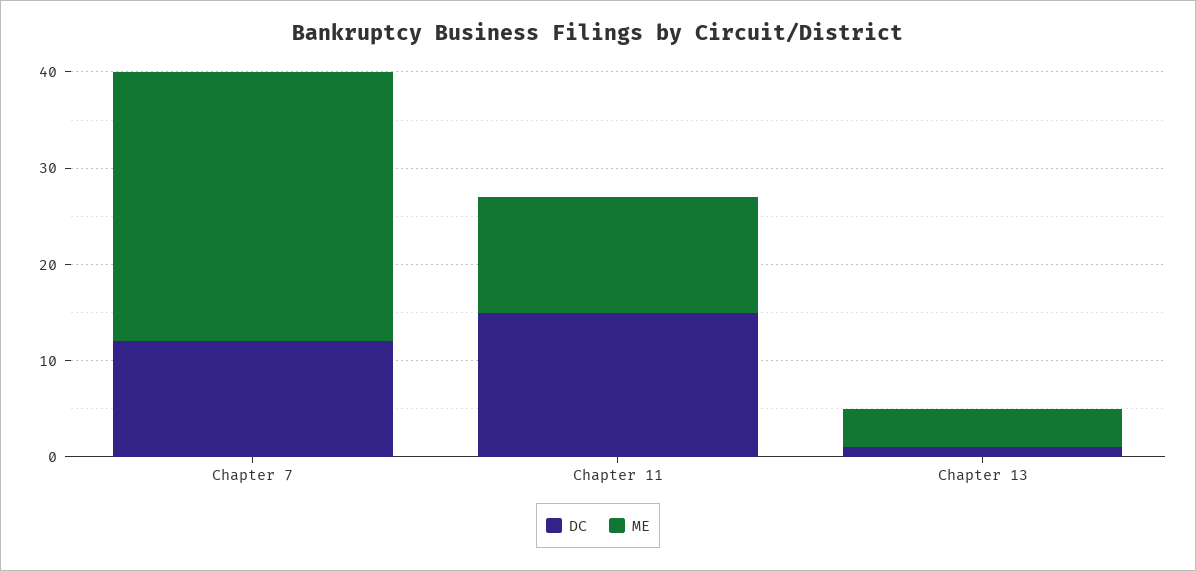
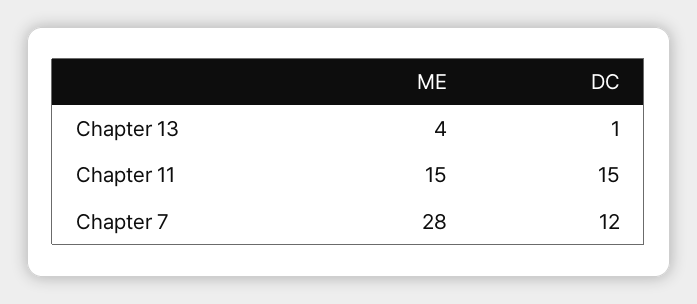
  {
    "DC": {
      "Chapter 7": 12,
      "Chapter 11": 15,
      "Chapter 13": 1
    },
    "ME": {
      "Chapter 7": 28,
-     "Chapter 11": 12,
+     "Chapter 11": 15,
      "Chapter 13": 4
    }
  }

